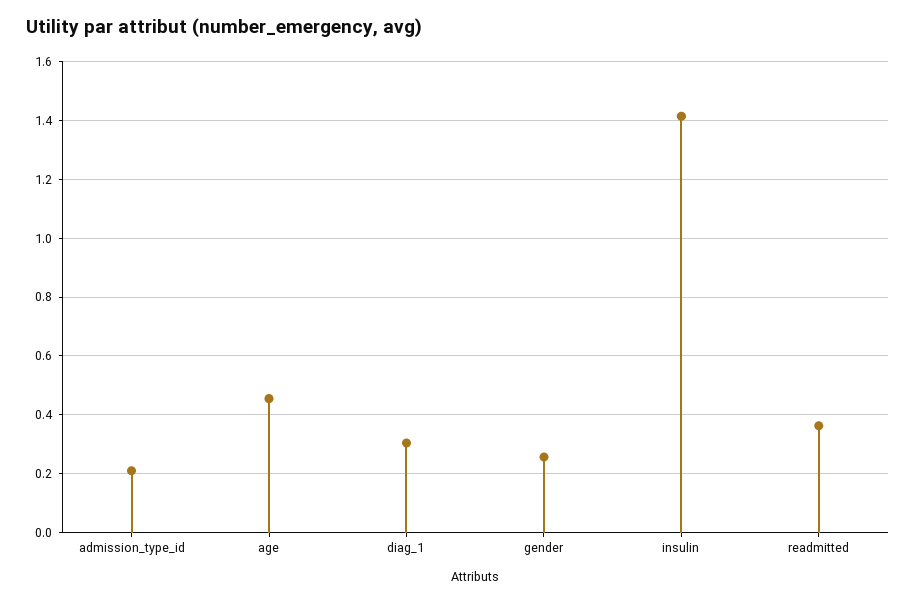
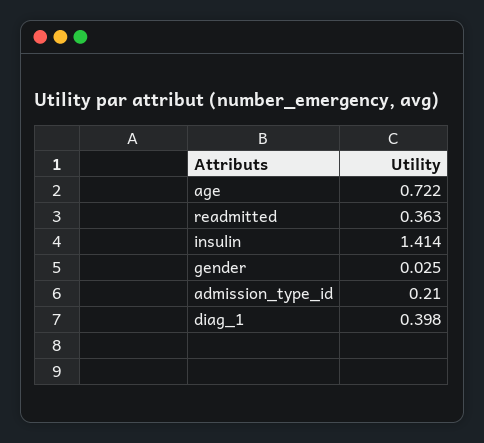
  {
    "admission_type_id": 0.21,
-   "age": 0.45,
+   "age": 0.722,
-   "diag_1": 0.3,
+   "diag_1": 0.398,
-   "gender": 0.25,
+   "gender": 0.025,
    "insulin": 1.414,
    "readmitted": 0.363
  }

